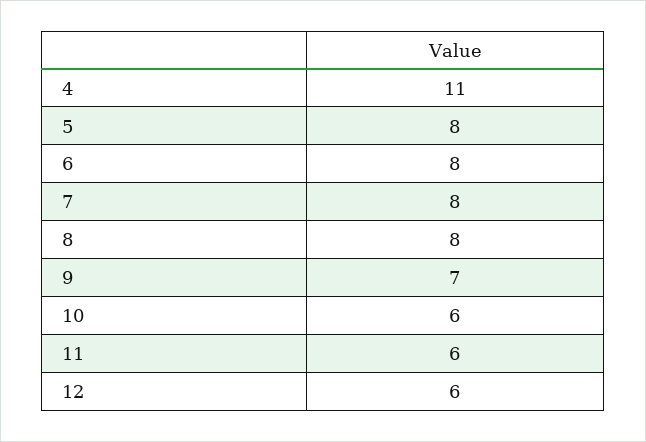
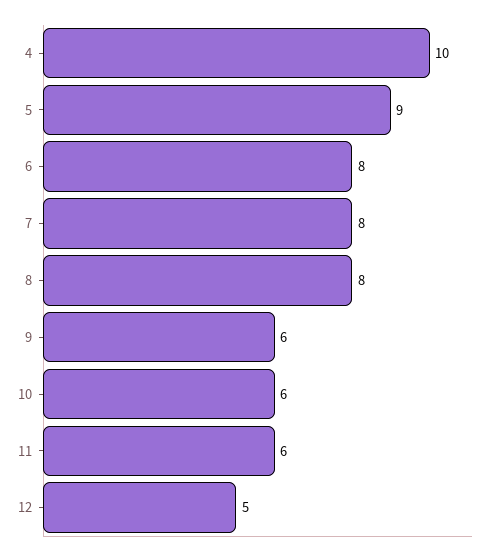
  {
-   "4": 11,
+   "4": 10,
-   "5": 8,
+   "5": 9,
    "6": 8,
    "7": 8,
    "8": 8,
-   "9": 7,
+   "9": 6,
    "10": 6,
    "11": 6,
-   "12": 6
+   "12": 5
  }

